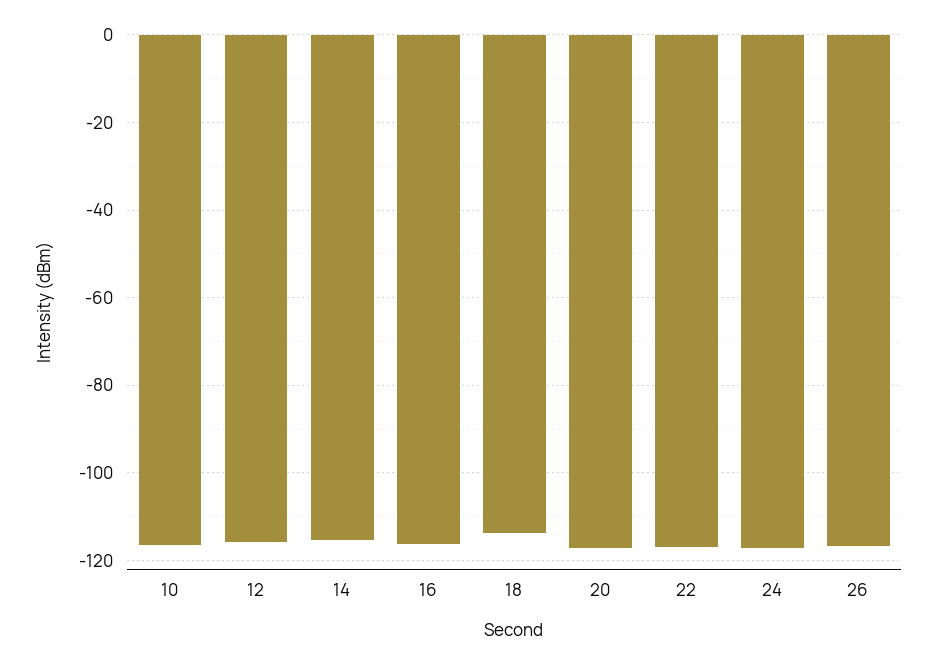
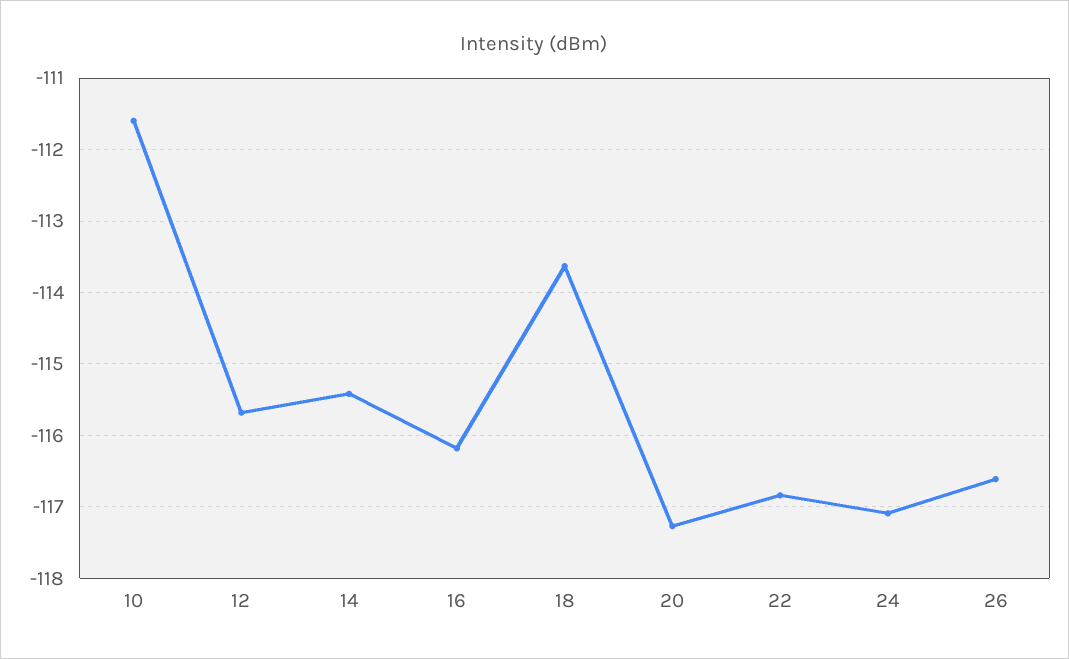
  {
-   "10": -116,
+   "10": -111.6,
    "12": -115.7,
    "14": -115.4,
    "16": -116.2,
    "18": -113.6,
    "20": -117.3,
    "22": -116.8,
    "24": -117.1,
    "26": -116.6
  }

